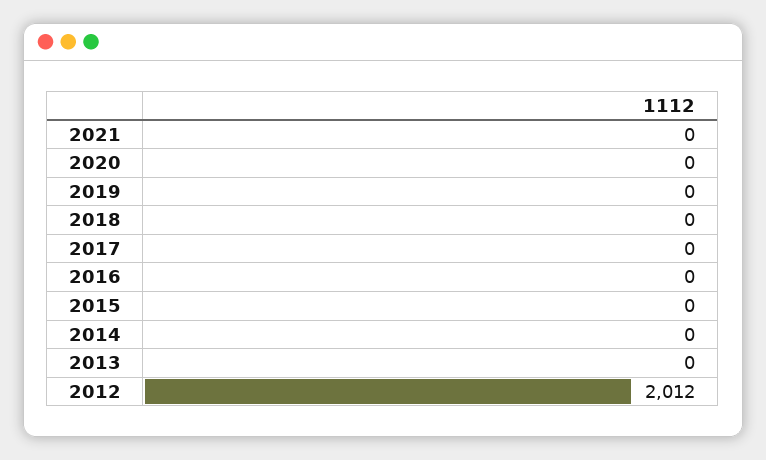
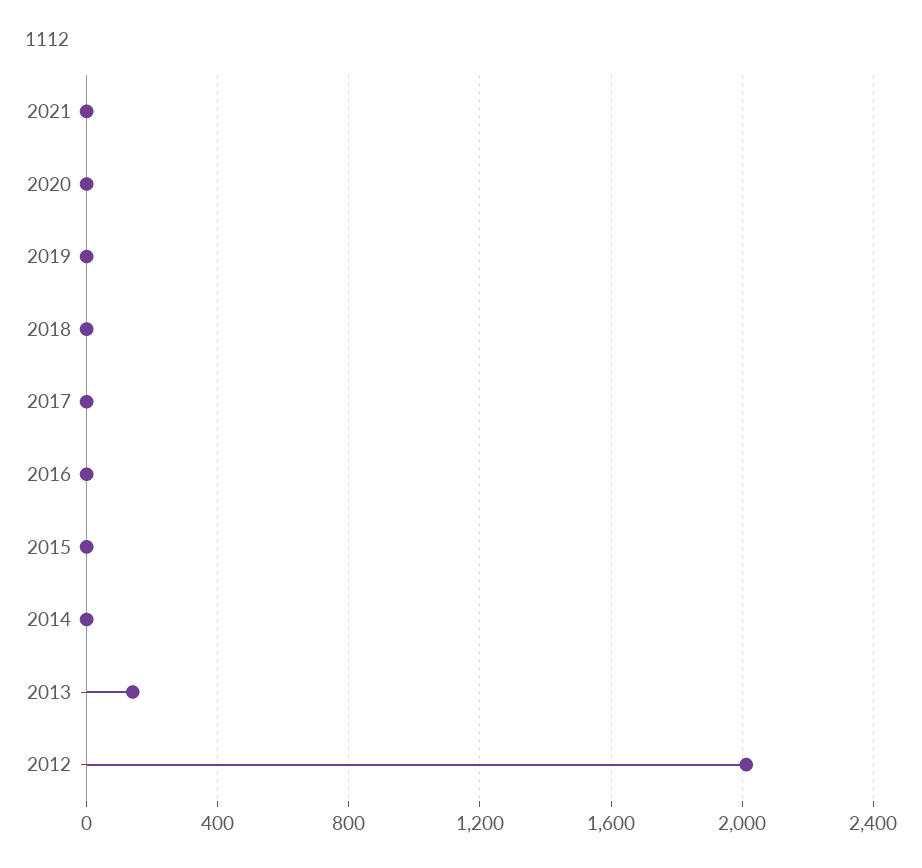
  {
    "2021": 0,
    "2020": 0,
    "2019": 0,
    "2018": 0,
    "2017": 0,
    "2016": 0,
    "2015": 0,
    "2014": 0,
-   "2013": 0,
+   "2013": 150,
    "2012": 2012
  }

